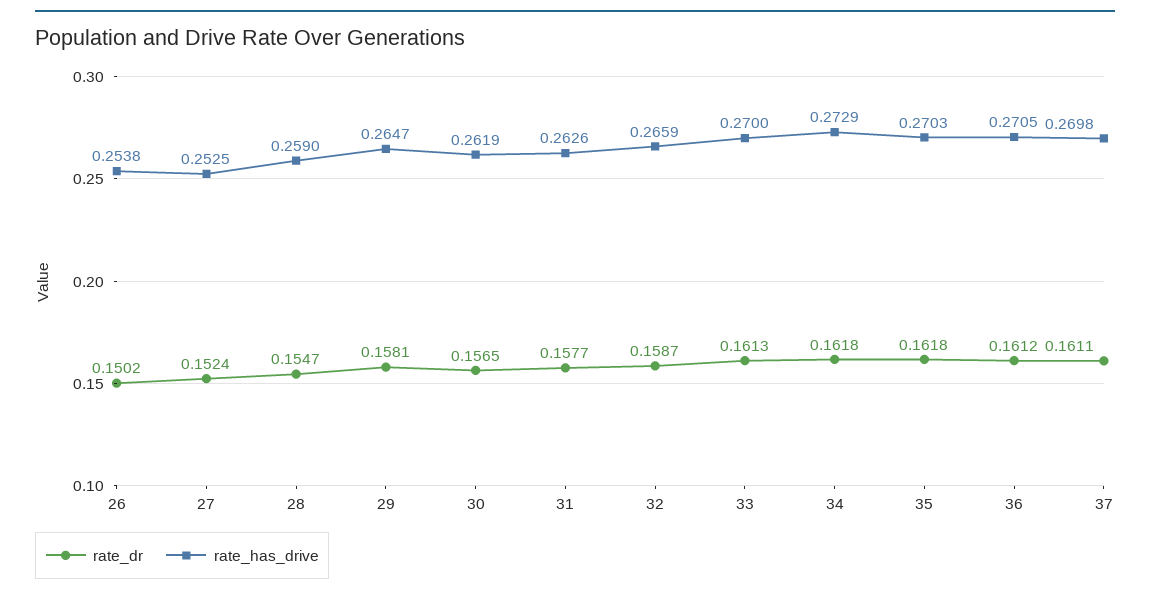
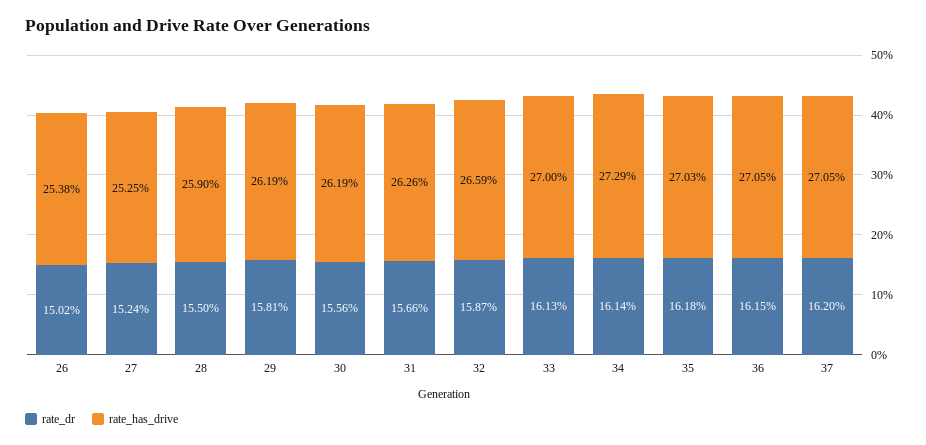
  {
    "rate_dr": {
      "26": 0.1502,
      "27": 0.1524,
-     "28": 0.1547,
+     "28": 0.155,
      "29": 0.1581,
-     "30": 0.1565,
+     "30": 0.1556,
-     "31": 0.1577,
+     "31": 0.1566,
      "32": 0.1587,
      "33": 0.1613,
-     "34": 0.1618,
+     "34": 0.1614,
      "35": 0.1618,
-     "36": 0.1612,
+     "36": 0.1615,
-     "37": 0.1611
+     "37": 0.162
    },
    "rate_has_drive": {
      "26": 0.2538,
      "27": 0.2525,
      "28": 0.259,
-     "29": 0.2647,
+     "29": 0.2619,
      "30": 0.2619,
      "31": 0.2626,
      "32": 0.2659,
      "33": 0.27,
      "34": 0.2729,
      "35": 0.2703,
      "36": 0.2705,
-     "37": 0.2698
+     "37": 0.2705
    }
  }

